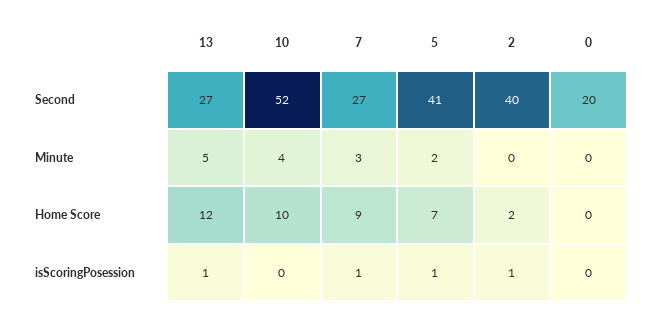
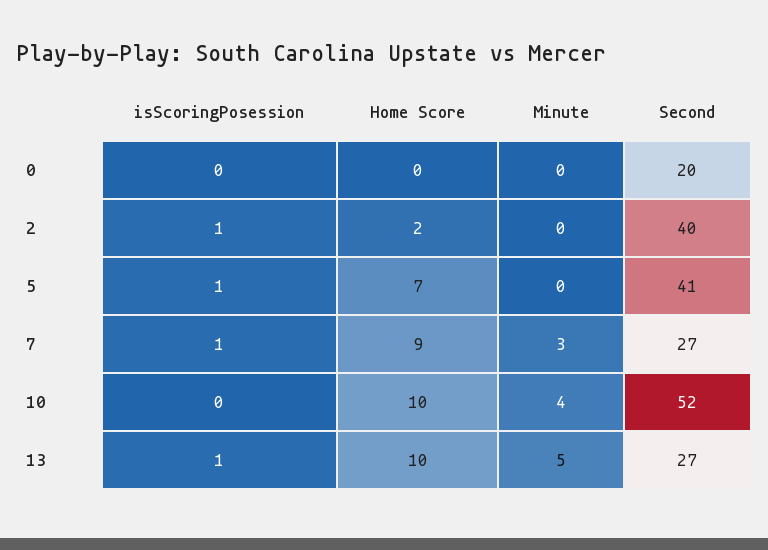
  {
    "13": {
      "Second": 27,
      "Minute": 5,
-     "Home Score": 12,
+     "Home Score": 10,
      "isScoringPosession": 1
    },
    "10": {
      "Second": 52,
      "Minute": 4,
      "Home Score": 10,
      "isScoringPosession": 0
    },
    "7": {
      "Second": 27,
      "Minute": 3,
      "Home Score": 9,
      "isScoringPosession": 1
    },
    "5": {
      "Second": 41,
-     "Minute": 2,
+     "Minute": 0,
      "Home Score": 7,
      "isScoringPosession": 1
    },
    "2": {
      "Second": 40,
      "Minute": 0,
      "Home Score": 2,
      "isScoringPosession": 1
    },
    "0": {
      "Second": 20,
      "Minute": 0,
      "Home Score": 0,
      "isScoringPosession": 0
    }
  }

